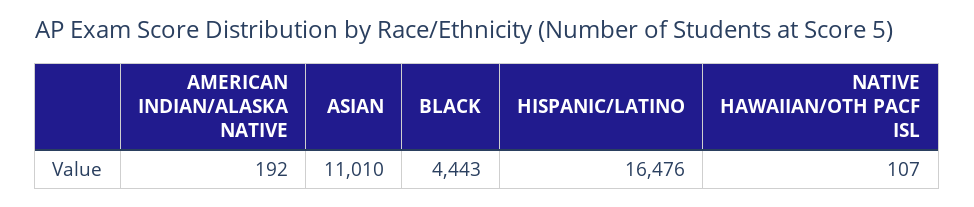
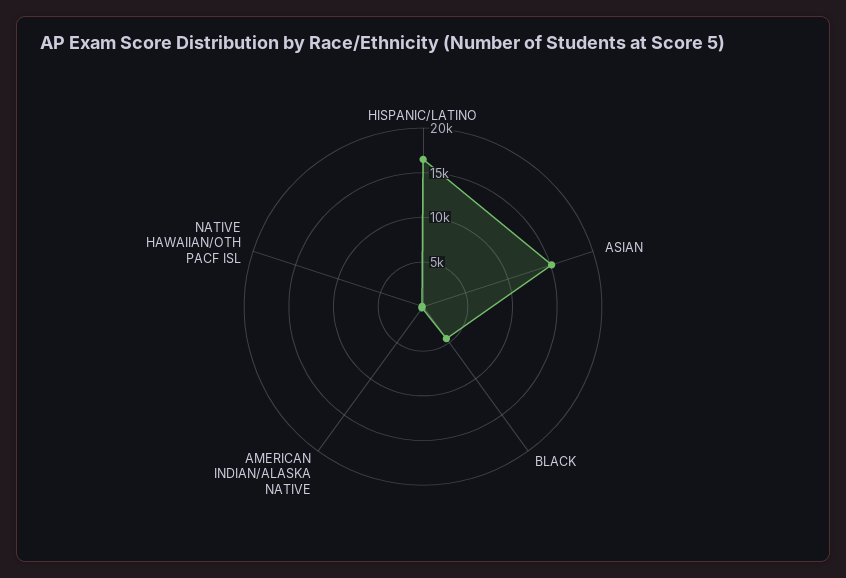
  {
    "AMERICAN INDIAN/ALASKA NATIVE": 192,
-   "ASIAN": 11010,
+   "ASIAN": 15000,
    "BLACK": 4443,
    "HISPANIC/LATINO": 16476,
    "NATIVE HAWAIIAN/OTH PACF ISL": 107
  }

